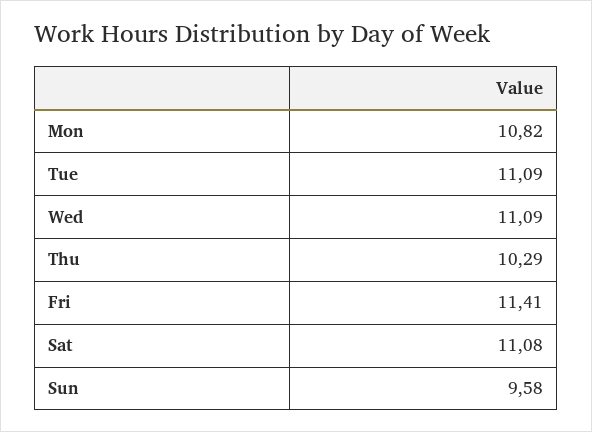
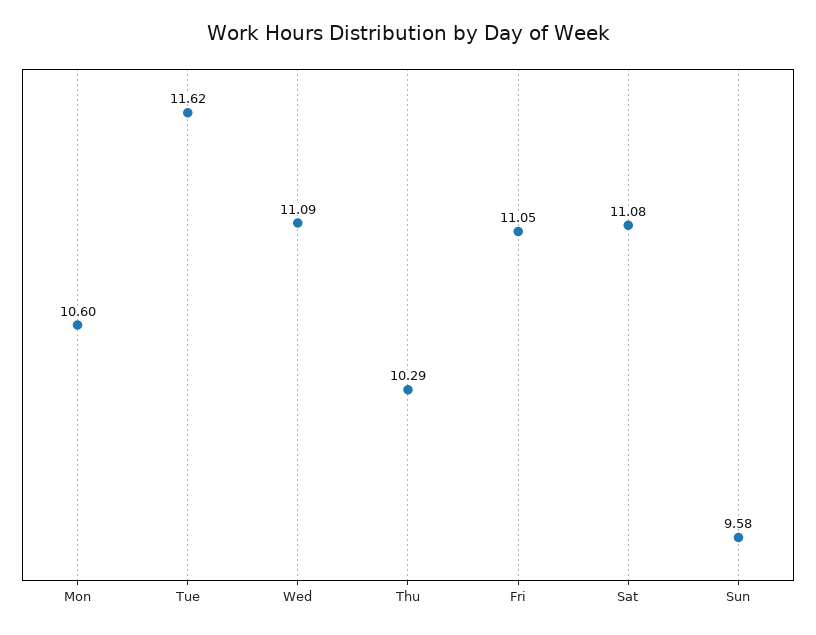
  {
-   "Mon": 10.82,
+   "Mon": 10.6,
-   "Tue": 11.09,
+   "Tue": 11.62,
    "Wed": 11.09,
    "Thu": 10.29,
-   "Fri": 11.41,
+   "Fri": 11.05,
    "Sat": 11.08,
    "Sun": 9.58
  }

